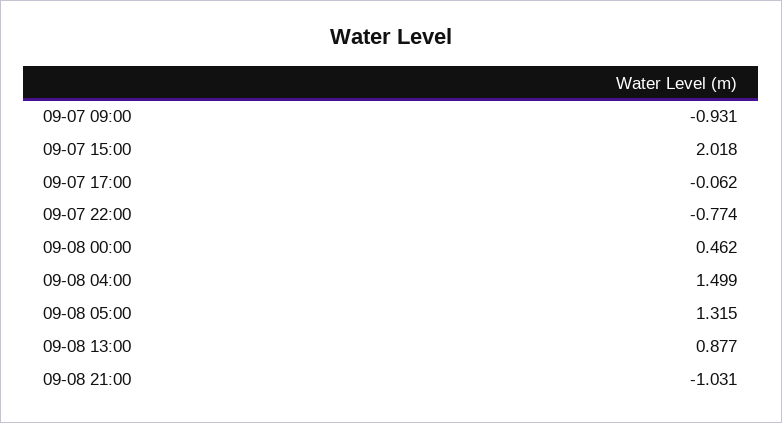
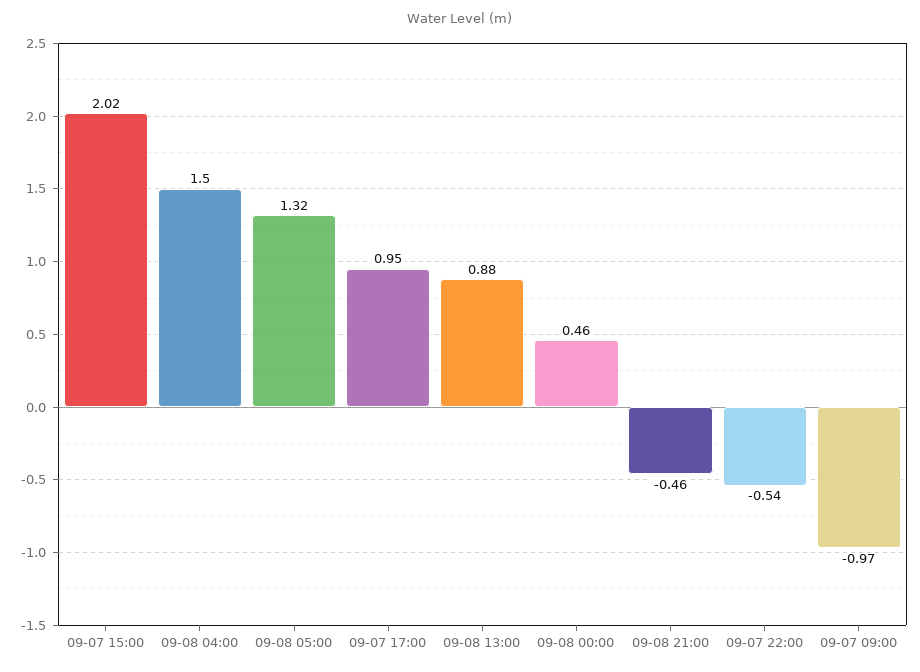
  {
-   "09-07 09:00": -0.931,
+   "09-07 09:00": -0.97,
    "09-07 15:00": 2.018,
-   "09-07 17:00": -0.062,
+   "09-07 17:00": 0.95,
-   "09-07 22:00": -0.774,
+   "09-07 22:00": -0.54,
    "09-08 00:00": 0.462,
    "09-08 04:00": 1.499,
    "09-08 05:00": 1.315,
    "09-08 13:00": 0.877,
-   "09-08 21:00": -1.031
+   "09-08 21:00": -0.46
  }

